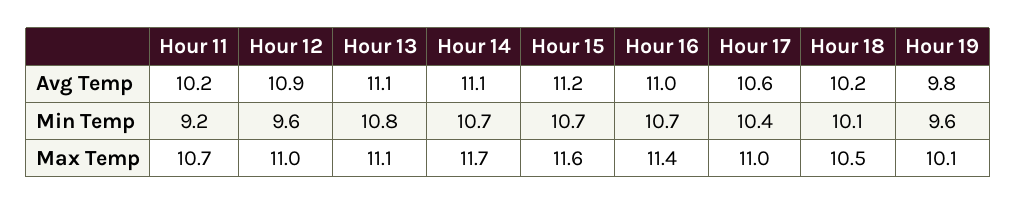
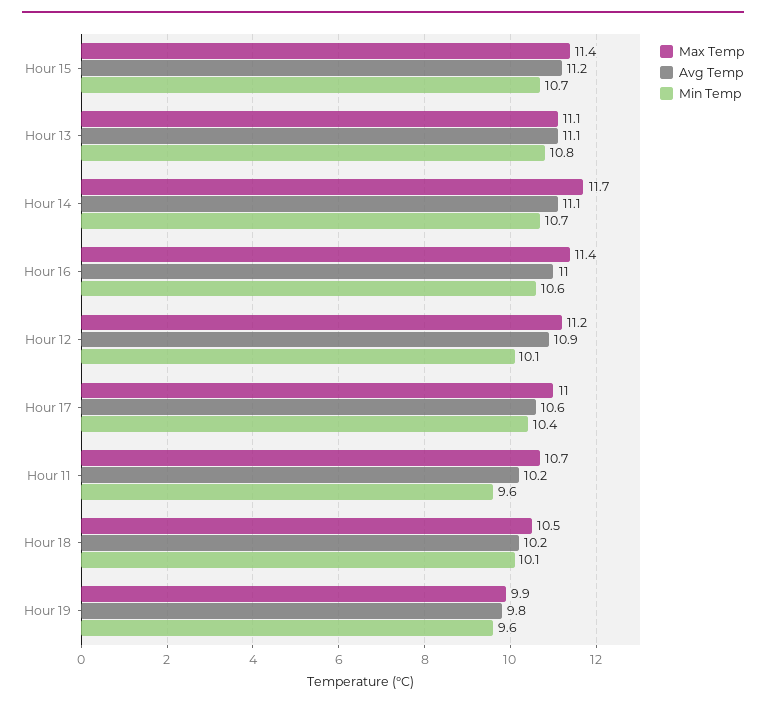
  {
    "Avg Temp": {
      "Hour 11": 10.2,
      "Hour 12": 10.9,
      "Hour 13": 11.1,
      "Hour 14": 11.1,
      "Hour 15": 11.2,
      "Hour 16": 11,
      "Hour 17": 10.6,
      "Hour 18": 10.2,
      "Hour 19": 9.8
    },
    "Min Temp": {
-     "Hour 11": 9.2,
+     "Hour 11": 9.6,
-     "Hour 12": 9.6,
+     "Hour 12": 10.1,
      "Hour 13": 10.8,
      "Hour 14": 10.7,
      "Hour 15": 10.7,
-     "Hour 16": 10.7,
+     "Hour 16": 10.6,
      "Hour 17": 10.4,
      "Hour 18": 10.1,
      "Hour 19": 9.6
    },
    "Max Temp": {
      "Hour 11": 10.7,
-     "Hour 12": 11,
+     "Hour 12": 11.2,
      "Hour 13": 11.1,
      "Hour 14": 11.7,
-     "Hour 15": 11.6,
+     "Hour 15": 11.4,
      "Hour 16": 11.4,
      "Hour 17": 11,
      "Hour 18": 10.5,
-     "Hour 19": 10.1
+     "Hour 19": 9.9
    }
  }

